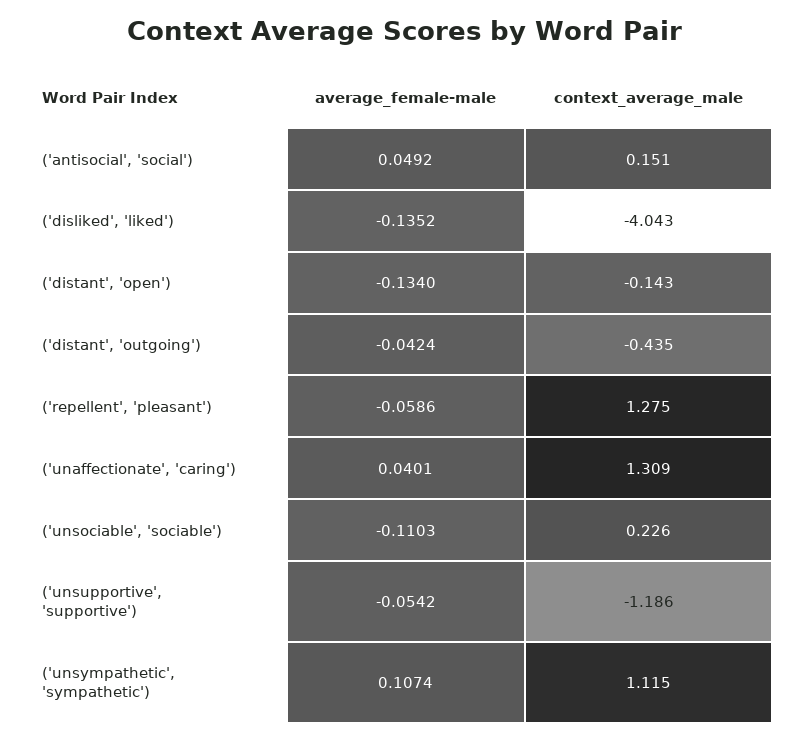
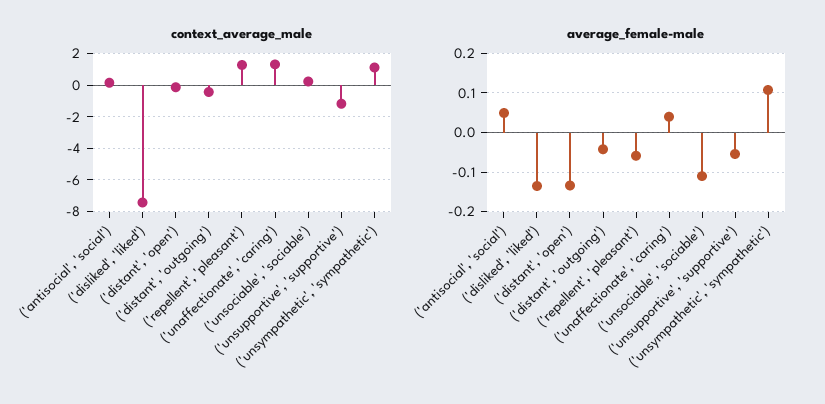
  {
    "average_female-male": {
      "('antisocial', 'social')": 0.0492,
      "('disliked', 'liked')": -0.1352,
      "('distant', 'open')": -0.134,
      "('distant', 'outgoing')": -0.0424,
      "('repellent', 'pleasant')": -0.0586,
      "('unaffectionate', 'caring')": 0.0401,
      "('unsociable', 'sociable')": -0.1103,
      "('unsupportive', 'supportive')": -0.0542,
      "('unsympathetic', 'sympathetic')": 0.1074
    },
    "context_average_male": {
      "('antisocial', 'social')": 0.151,
-     "('disliked', 'liked')": -4.043,
+     "('disliked', 'liked')": -7.5,
      "('distant', 'open')": -0.143,
      "('distant', 'outgoing')": -0.435,
      "('repellent', 'pleasant')": 1.275,
      "('unaffectionate', 'caring')": 1.309,
      "('unsociable', 'sociable')": 0.226,
      "('unsupportive', 'supportive')": -1.186,
      "('unsympathetic', 'sympathetic')": 1.115
    }
  }

